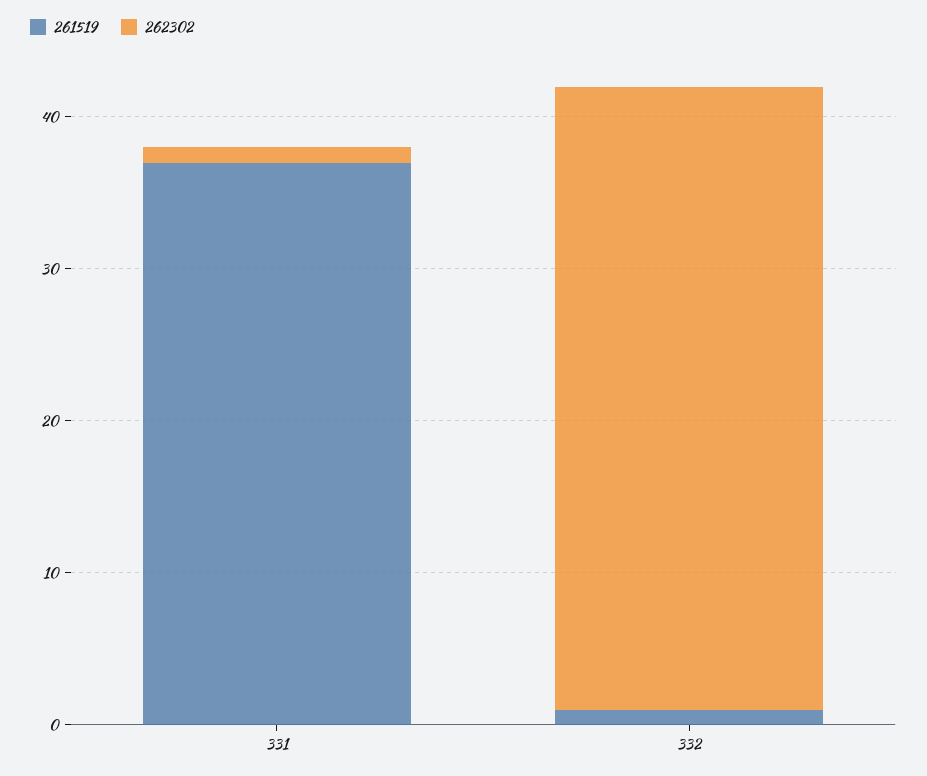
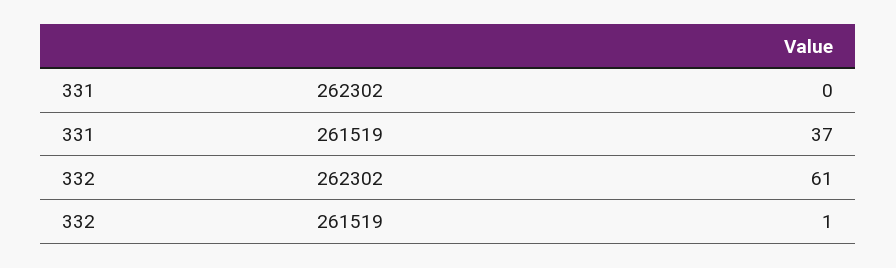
  {
    "261519": {
      "331": 37,
      "332": 1
    },
    "262302": {
-     "331": 1,
+     "331": 0,
-     "332": 41
+     "332": 61
    }
  }

